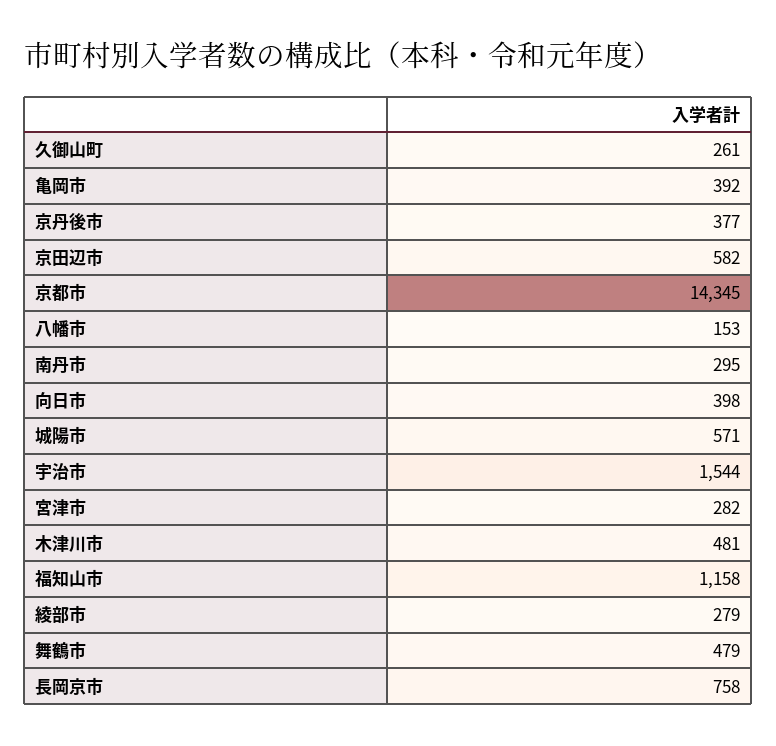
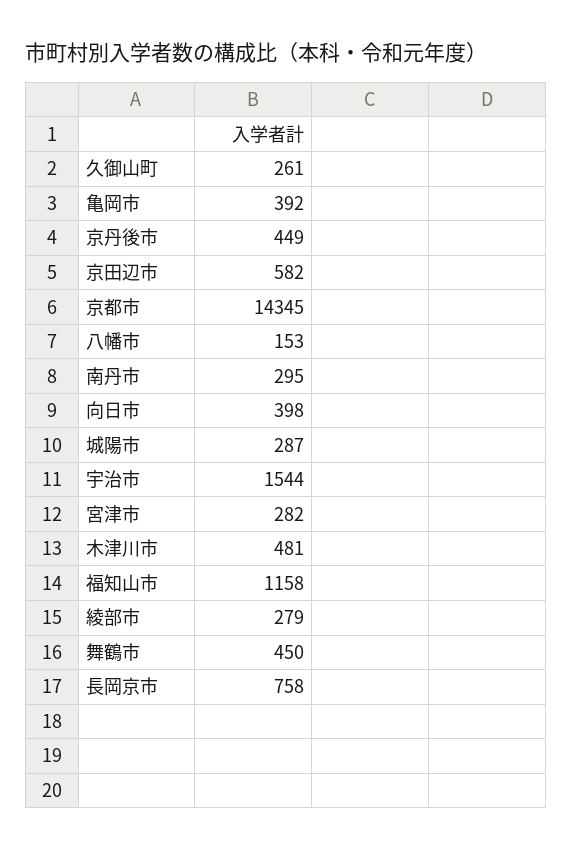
  {
    "久御山町": 261,
    "亀岡市": 392,
-   "京丹後市": 377,
+   "京丹後市": 449,
    "京田辺市": 582,
    "京都市": 14345,
    "八幡市": 153,
    "南丹市": 295,
    "向日市": 398,
-   "城陽市": 571,
+   "城陽市": 287,
    "宇治市": 1544,
    "宮津市": 282,
    "木津川市": 481,
    "福知山市": 1158,
    "綾部市": 279,
-   "舞鶴市": 479,
+   "舞鶴市": 450,
    "長岡京市": 758
  }

